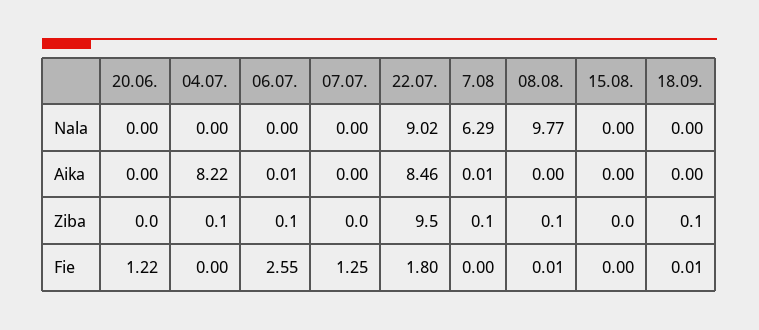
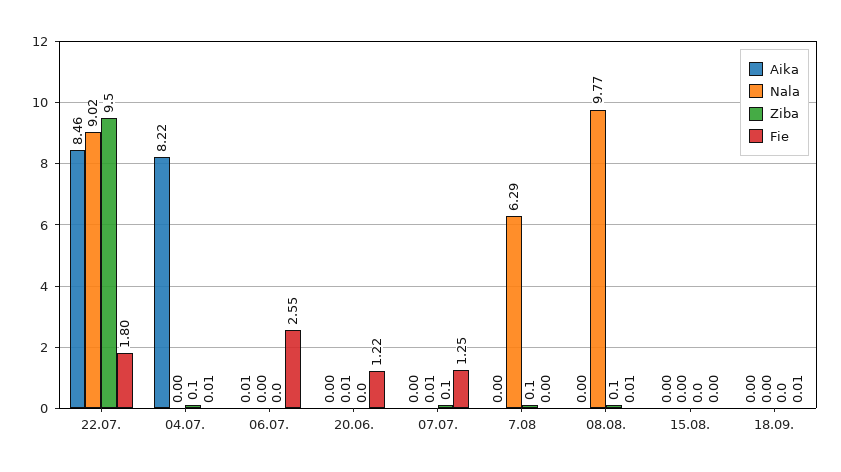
  {
    "Nala": {
-     "20.06.": 0,
+     "20.06.": 0.01,
      "04.07.": 0,
      "06.07.": 0,
-     "07.07.": 0,
+     "07.07.": 0.01,
      "22.07.": 9.02,
      "7.08": 6.29,
      "08.08.": 9.77,
      "15.08.": 0,
      "18.09.": 0
    },
    "Aika": {
      "20.06.": 0,
      "04.07.": 8.22,
      "06.07.": 0.01,
      "07.07.": 0,
      "22.07.": 8.46,
-     "7.08": 0.01,
+     "7.08": 0,
      "08.08.": 0,
      "15.08.": 0,
      "18.09.": 0
    },
    "Ziba": {
      "20.06.": 0,
      "04.07.": 0.1,
-     "06.07.": 0.1,
+     "06.07.": 0,
-     "07.07.": 0,
+     "07.07.": 0.1,
      "22.07.": 9.5,
      "7.08": 0.1,
      "08.08.": 0.1,
      "15.08.": 0,
-     "18.09.": 0.1
+     "18.09.": 0
    },
    "Fie": {
      "20.06.": 1.22,
-     "04.07.": 0,
+     "04.07.": 0.01,
      "06.07.": 2.55,
      "07.07.": 1.25,
      "22.07.": 1.8,
      "7.08": 0,
      "08.08.": 0.01,
      "15.08.": 0,
      "18.09.": 0.01
    }
  }

